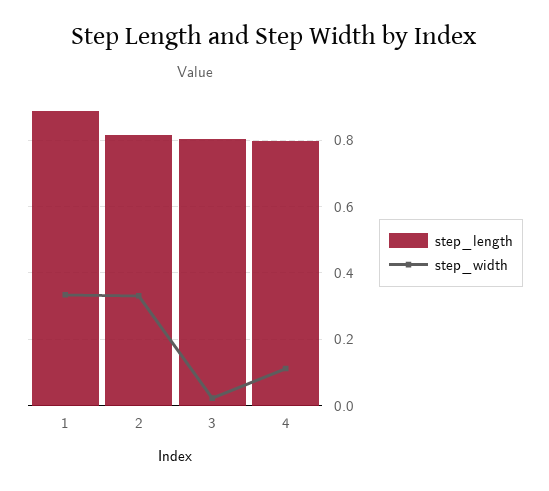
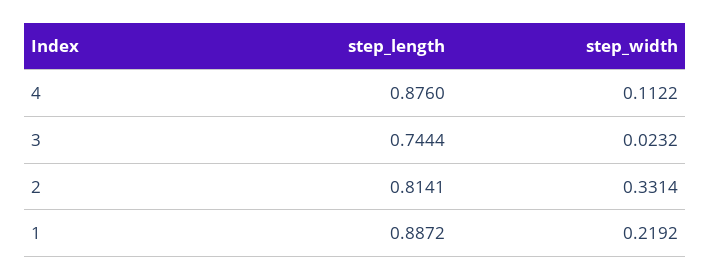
  {
    "step_length": {
      "1": 0.8872,
      "2": 0.8141,
-     "3": 0.8,
+     "3": 0.7444,
-     "4": 0.8
+     "4": 0.876
    },
    "step_width": {
-     "1": 0.34,
+     "1": 0.2192,
      "2": 0.3314,
      "3": 0.0232,
      "4": 0.1122
    }
  }

